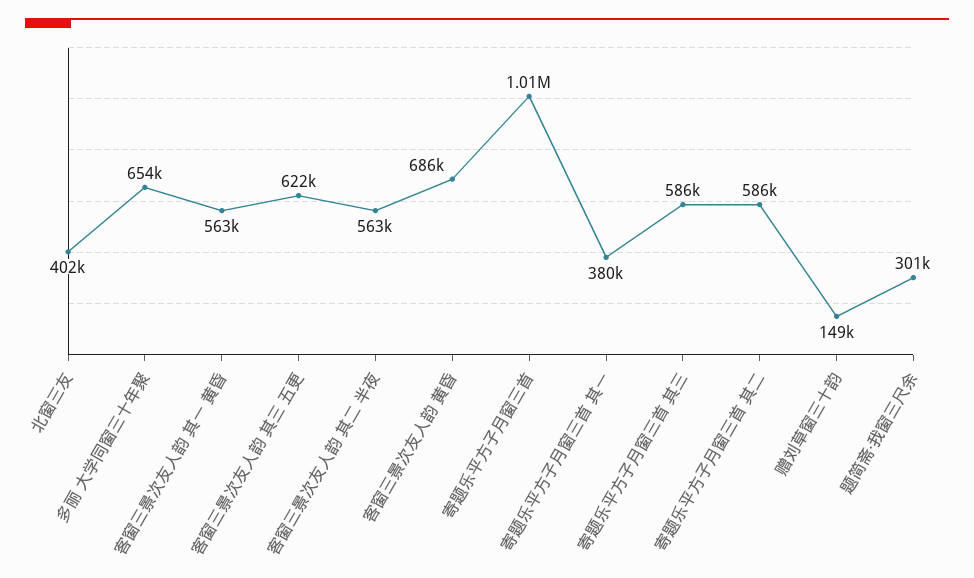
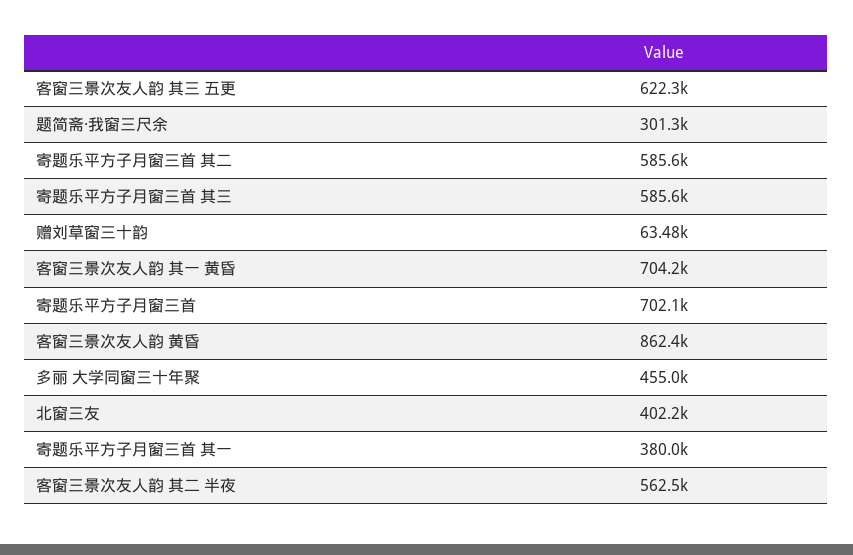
  {
    "北窗三友": 402200,
-   "多丽 大学同窗三十年聚": 654000,
+   "多丽 大学同窗三十年聚": 455000,
-   "客窗三景次友人韵 其一 黄昏": 563000,
+   "客窗三景次友人韵 其一 黄昏": 704200,
    "客窗三景次友人韵 其三 五更": 622300,
    "客窗三景次友人韵 其二 半夜": 562500,
-   "客窗三景次友人韵 黄昏": 686000,
+   "客窗三景次友人韵 黄昏": 862400,
-   "寄题乐平方子月窗三首": 1010000,
+   "寄题乐平方子月窗三首": 702100,
    "寄题乐平方子月窗三首 其一": 380000,
    "寄题乐平方子月窗三首 其三": 585600,
    "寄题乐平方子月窗三首 其二": 585600,
-   "赠刘草窗三十韵": 149000,
+   "赠刘草窗三十韵": 63480,
    "题简斋·我窗三尺余": 301300
  }

